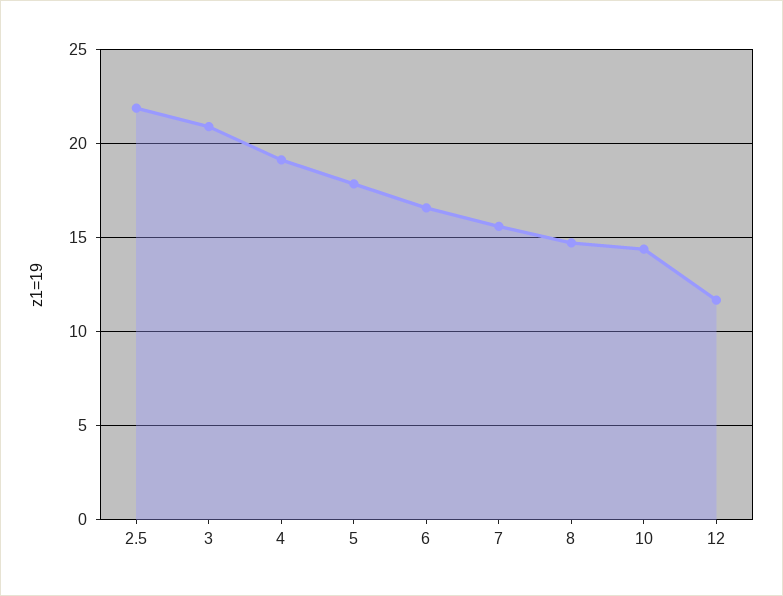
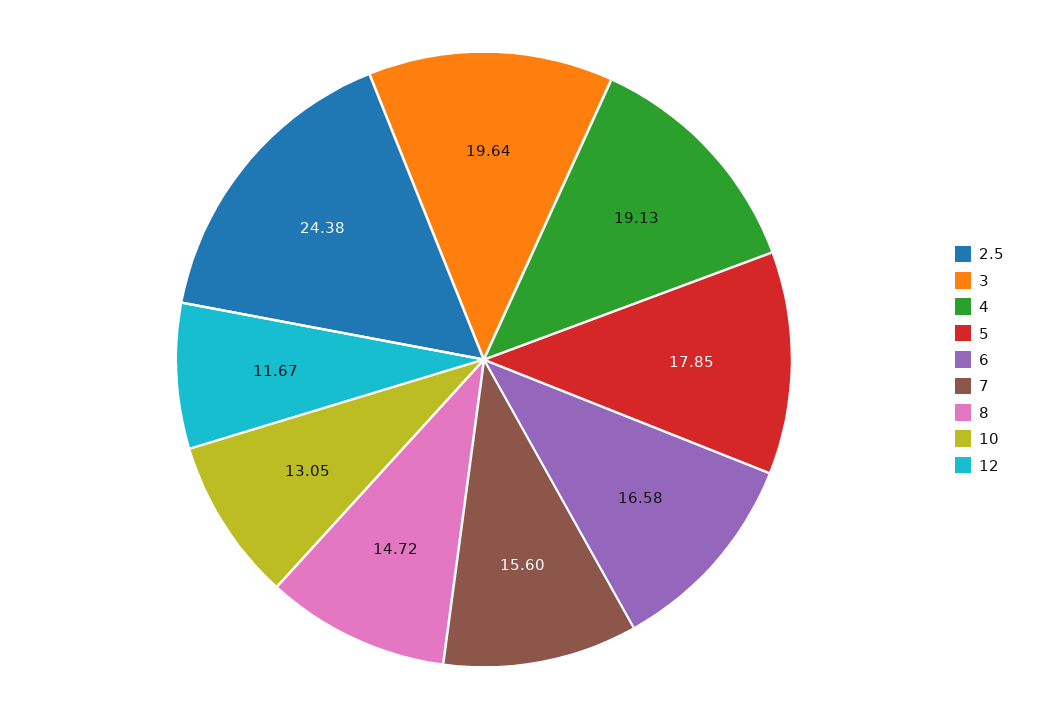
  {
-   "2.5": 22,
+   "2.5": 24.38,
-   "3": 21,
+   "3": 19.64,
    "4": 19.13,
    "5": 17.85,
    "6": 16.58,
    "7": 15.6,
    "8": 14.72,
-   "10": 14.5,
+   "10": 13.05,
    "12": 11.67
  }

